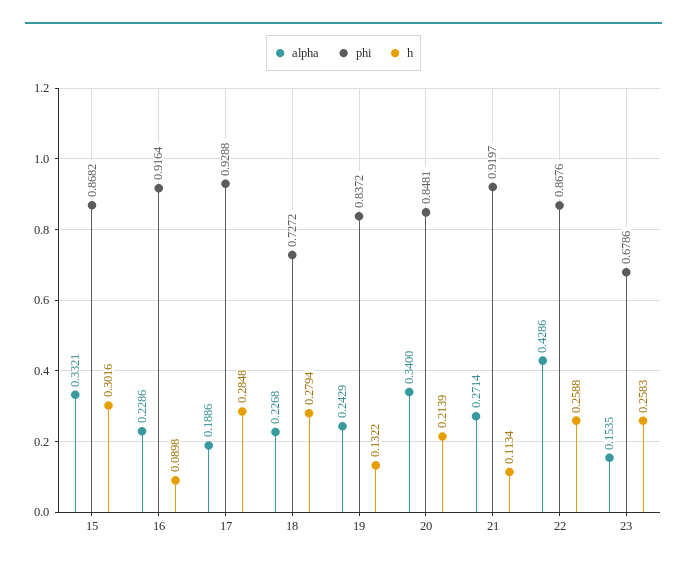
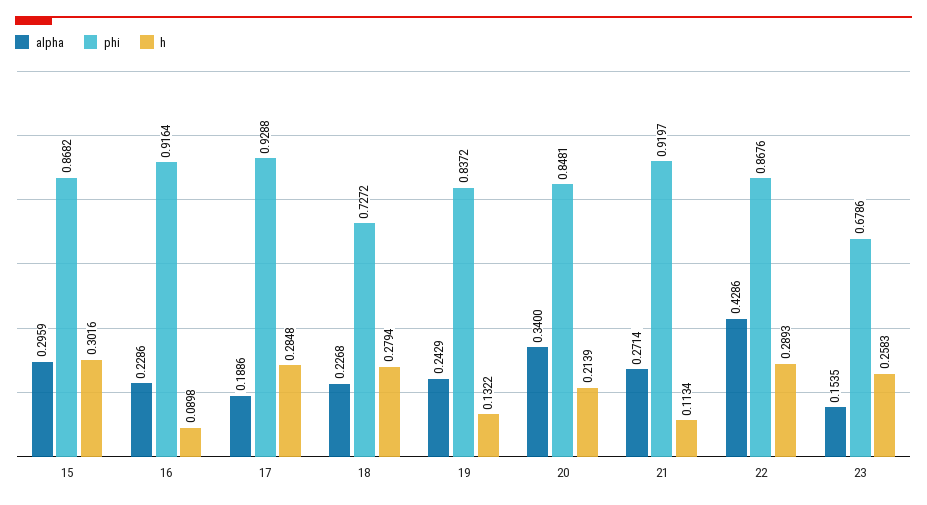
  {
    "alpha": {
-     "15": 0.3321,
+     "15": 0.2959,
      "16": 0.2286,
      "17": 0.1886,
      "18": 0.2268,
      "19": 0.2429,
      "20": 0.34,
      "21": 0.2714,
      "22": 0.4286,
      "23": 0.1535
    },
    "phi": {
      "15": 0.8682,
      "16": 0.9164,
      "17": 0.9288,
      "18": 0.7272,
      "19": 0.8372,
      "20": 0.8481,
      "21": 0.9197,
      "22": 0.8676,
      "23": 0.6786
    },
    "h": {
      "15": 0.3016,
      "16": 0.0898,
      "17": 0.2848,
      "18": 0.2794,
      "19": 0.1322,
      "20": 0.2139,
      "21": 0.1134,
-     "22": 0.2588,
+     "22": 0.2893,
      "23": 0.2583
    }
  }

